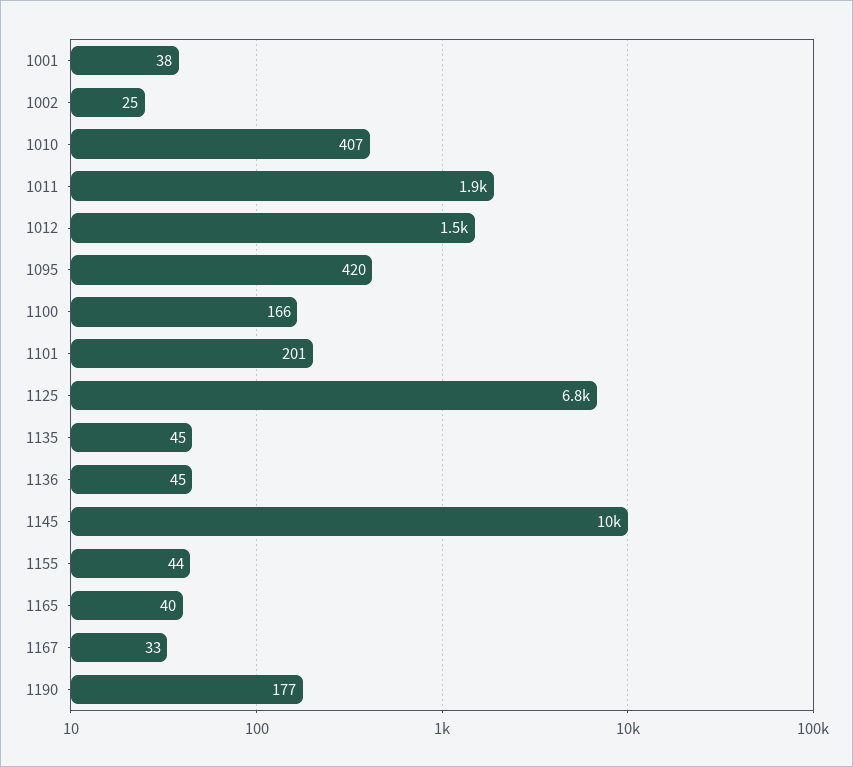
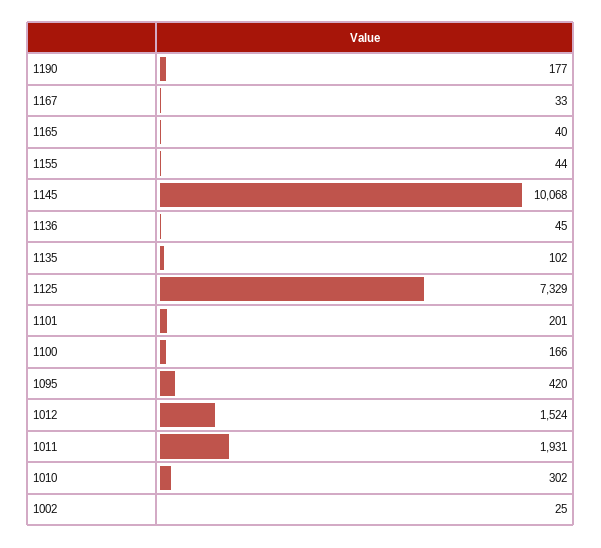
  {
-   "1001": 38,
    "1002": 25,
-   "1010": 407,
+   "1010": 302,
    "1011": 1931,
    "1012": 1524,
    "1095": 420,
    "1100": 166,
    "1101": 201,
-   "1125": 6800,
+   "1125": 7329,
-   "1135": 45,
+   "1135": 102,
    "1136": 45,
    "1145": 10068,
    "1155": 44,
    "1165": 40,
    "1167": 33,
    "1190": 177
  }

